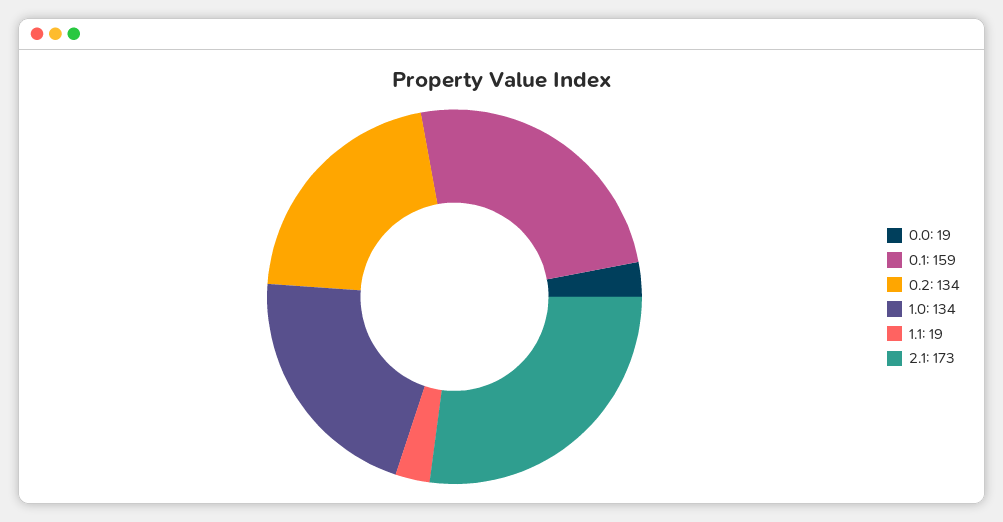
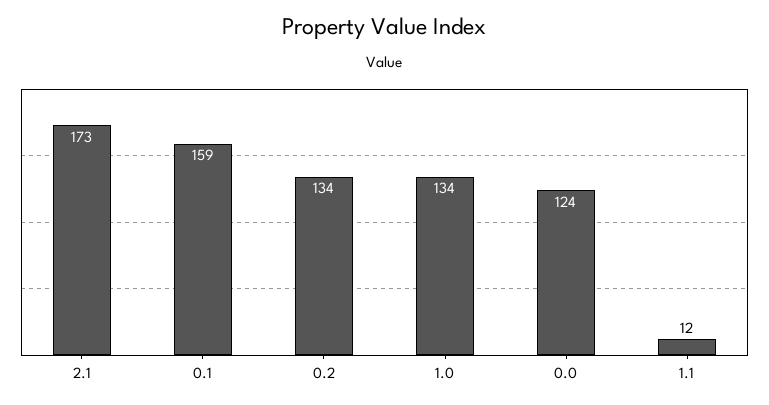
  {
-   "0.0": 19,
+   "0.0": 124,
    "0.1": 159,
    "0.2": 134,
    "1.0": 134,
-   "1.1": 19,
+   "1.1": 12,
    "2.1": 173
  }

